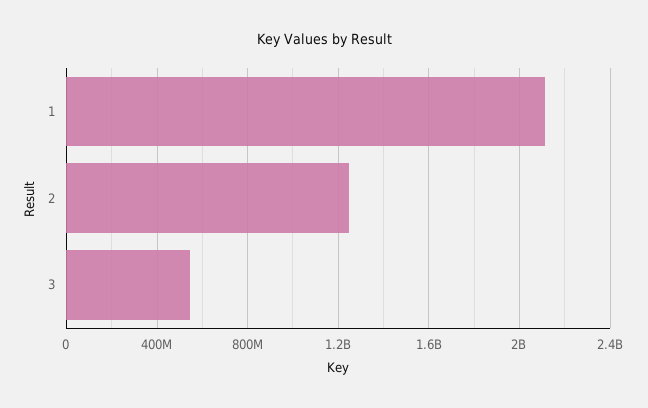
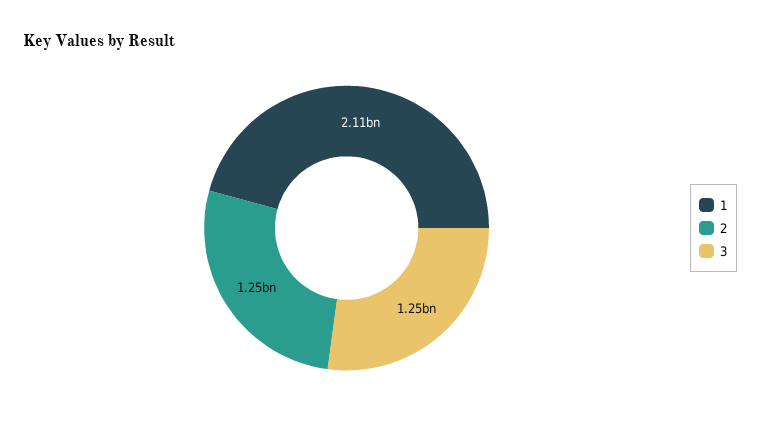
  {
    "1": 2110000000,
    "2": 1250000000,
-   "3": 550000000
+   "3": 1250000000
  }

